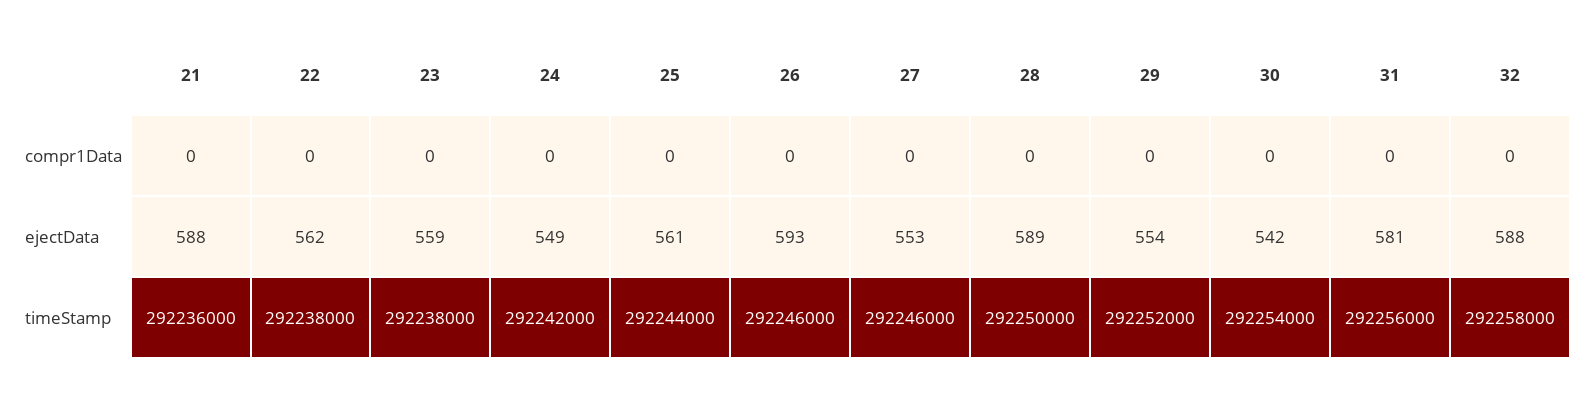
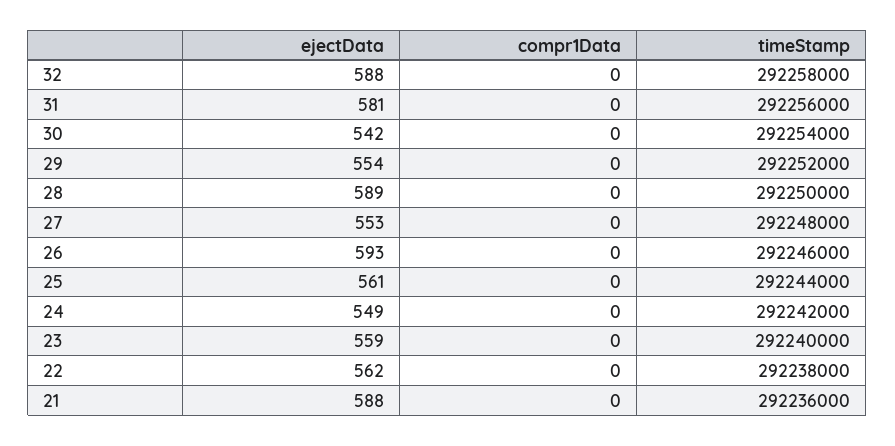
  {
    "21": {
      "compr1Data": 0,
      "ejectData": 588,
      "timeStamp": 292236000
    },
    "22": {
      "compr1Data": 0,
      "ejectData": 562,
      "timeStamp": 292238000
    },
    "23": {
      "compr1Data": 0,
      "ejectData": 559,
-     "timeStamp": 292238000
+     "timeStamp": 292240000
    },
    "24": {
      "compr1Data": 0,
      "ejectData": 549,
      "timeStamp": 292242000
    },
    "25": {
      "compr1Data": 0,
      "ejectData": 561,
      "timeStamp": 292244000
    },
    "26": {
      "compr1Data": 0,
      "ejectData": 593,
      "timeStamp": 292246000
    },
    "27": {
      "compr1Data": 0,
      "ejectData": 553,
-     "timeStamp": 292246000
+     "timeStamp": 292248000
    },
    "28": {
      "compr1Data": 0,
      "ejectData": 589,
      "timeStamp": 292250000
    },
    "29": {
      "compr1Data": 0,
      "ejectData": 554,
      "timeStamp": 292252000
    },
    "30": {
      "compr1Data": 0,
      "ejectData": 542,
      "timeStamp": 292254000
    },
    "31": {
      "compr1Data": 0,
      "ejectData": 581,
      "timeStamp": 292256000
    },
    "32": {
      "compr1Data": 0,
      "ejectData": 588,
      "timeStamp": 292258000
    }
  }

